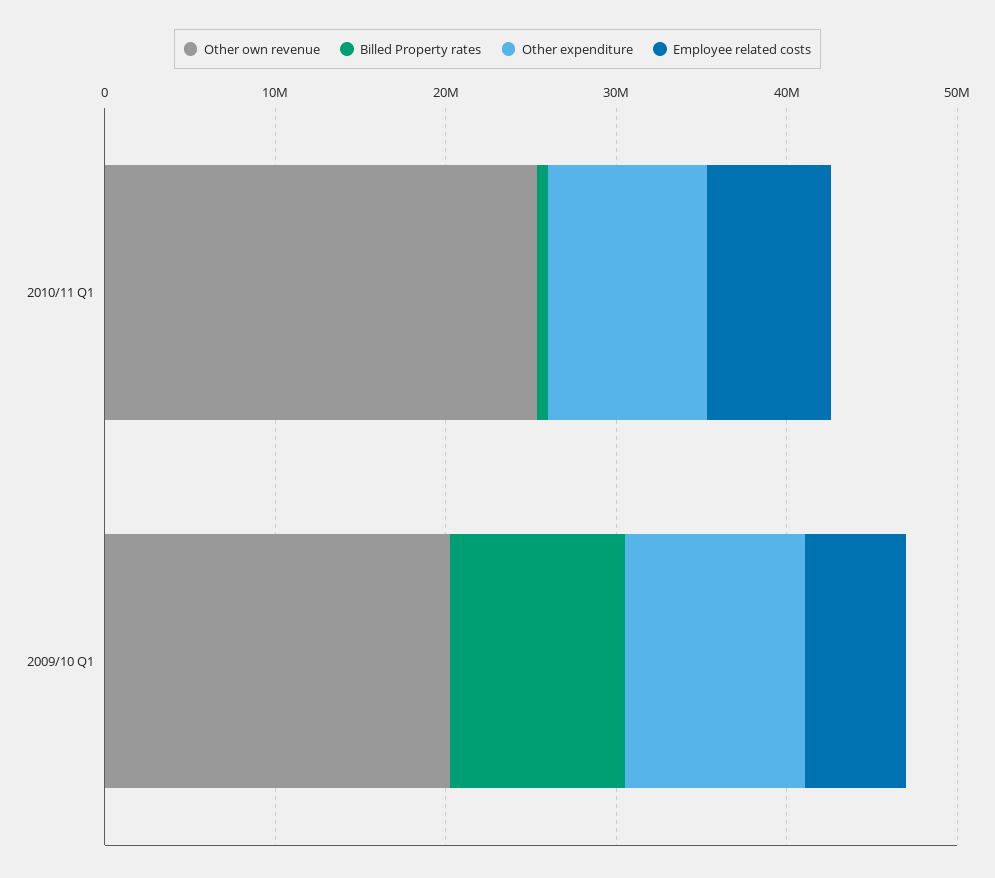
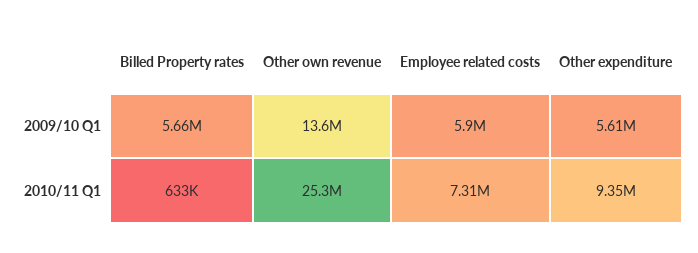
  {
    "Other own revenue": {
      "2010/11 Q1": 25300000,
-     "2009/10 Q1": 20000000
+     "2009/10 Q1": 13600000
    },
    "Billed Property rates": {
      "2010/11 Q1": 633000,
-     "2009/10 Q1": 10000000
+     "2009/10 Q1": 5660000
    },
    "Other expenditure": {
      "2010/11 Q1": 9350000,
-     "2009/10 Q1": 10000000
+     "2009/10 Q1": 5610000
    },
    "Employee related costs": {
      "2010/11 Q1": 7310000,
      "2009/10 Q1": 5900000
    }
  }

